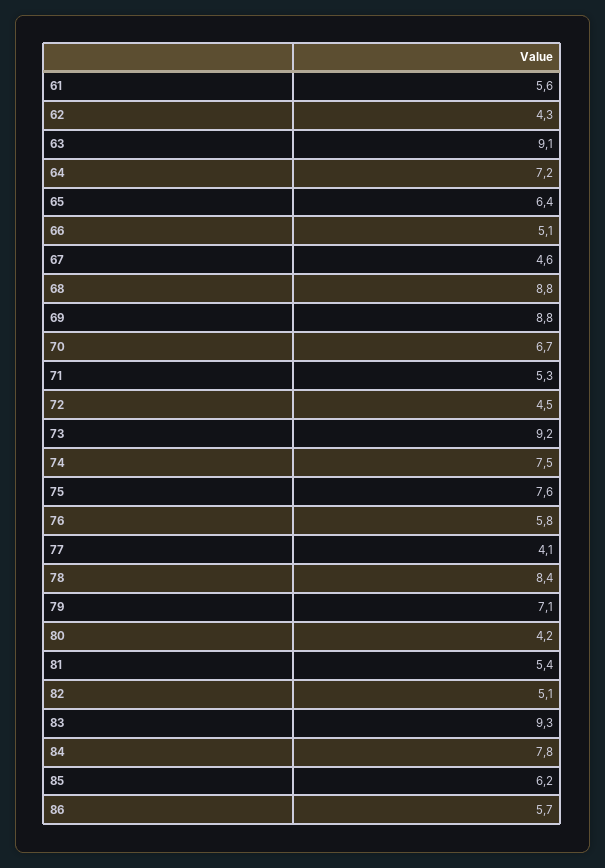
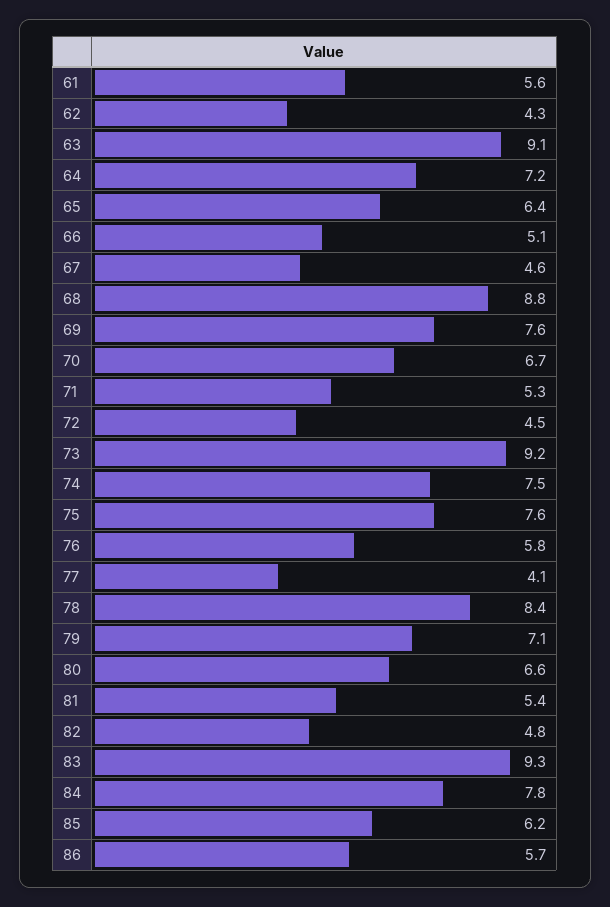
  {
    "61": 5.6,
    "62": 4.3,
    "63": 9.1,
    "64": 7.2,
    "65": 6.4,
    "66": 5.1,
    "67": 4.6,
    "68": 8.8,
-   "69": 8.8,
+   "69": 7.6,
    "70": 6.7,
    "71": 5.3,
    "72": 4.5,
    "73": 9.2,
    "74": 7.5,
    "75": 7.6,
    "76": 5.8,
    "77": 4.1,
    "78": 8.4,
    "79": 7.1,
-   "80": 4.2,
+   "80": 6.6,
    "81": 5.4,
-   "82": 5.1,
+   "82": 4.8,
    "83": 9.3,
    "84": 7.8,
    "85": 6.2,
    "86": 5.7
  }

